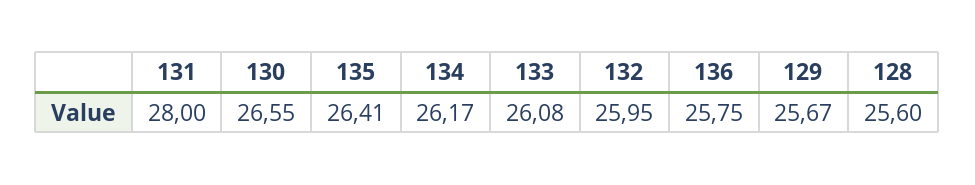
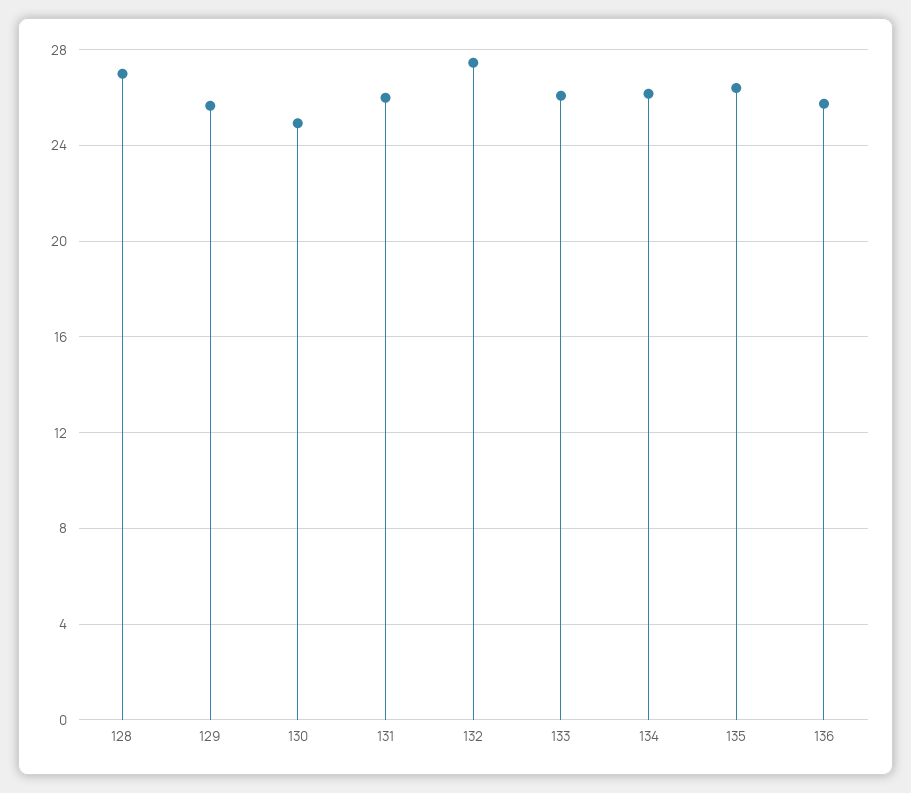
  {
-   "131": 28,
+   "131": 26,
-   "130": 26.55,
+   "130": 25,
    "135": 26.41,
    "134": 26.17,
    "133": 26.08,
-   "132": 25.95,
+   "132": 27.5,
    "136": 25.75,
    "129": 25.67,
-   "128": 25.6
+   "128": 27
  }

